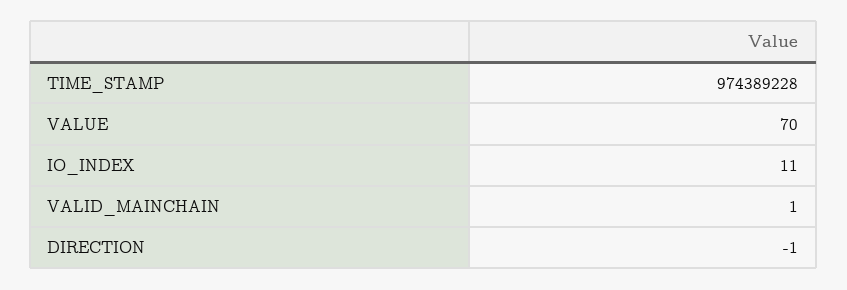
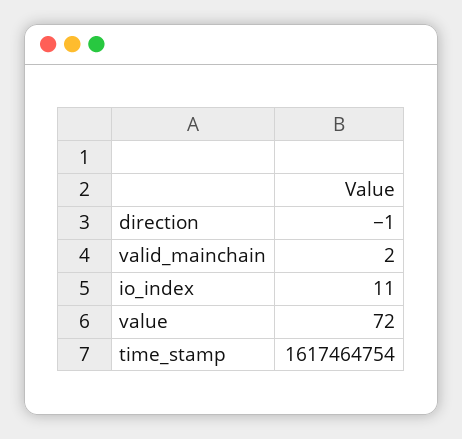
  {
-   "TIME_STAMP": 974389228,
+   "TIME_STAMP": 1617464754,
-   "VALUE": 70,
+   "VALUE": 72,
    "IO_INDEX": 11,
-   "VALID_MAINCHAIN": 1,
+   "VALID_MAINCHAIN": 2,
    "DIRECTION": -1
  }

